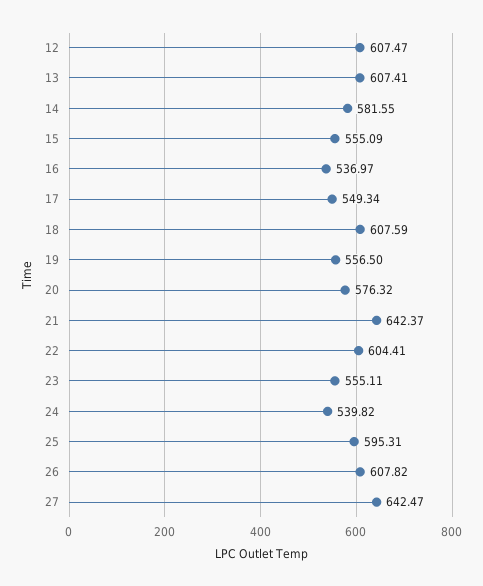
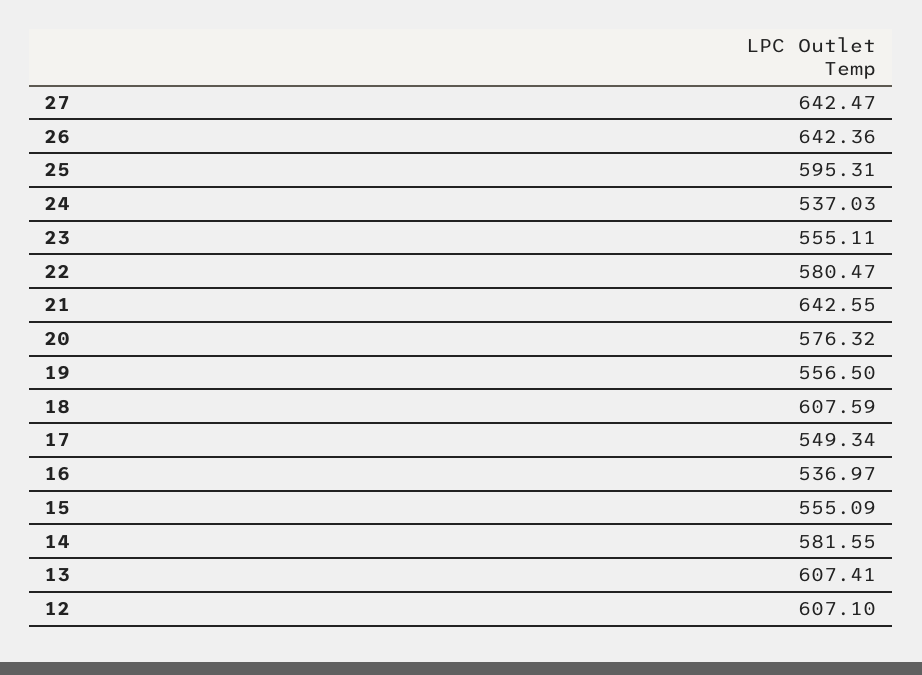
  {
-   "12": 607.47,
+   "12": 607.1,
    "13": 607.41,
    "14": 581.55,
    "15": 555.09,
    "16": 536.97,
    "17": 549.34,
    "18": 607.59,
    "19": 556.5,
    "20": 576.32,
-   "21": 642.37,
+   "21": 642.55,
-   "22": 604.41,
+   "22": 580.47,
    "23": 555.11,
-   "24": 539.82,
+   "24": 537.03,
    "25": 595.31,
-   "26": 607.82,
+   "26": 642.36,
    "27": 642.47
  }

